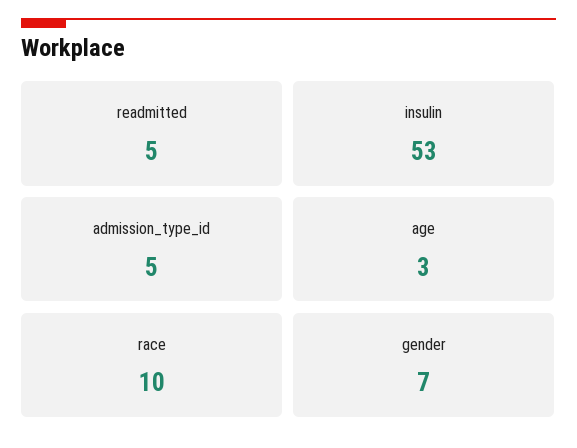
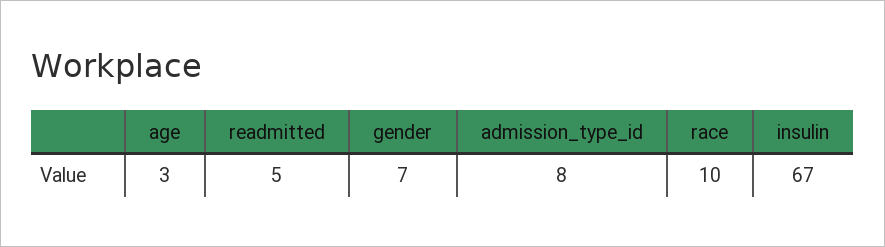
  {
    "readmitted": 5,
-   "insulin": 53,
+   "insulin": 67,
-   "admission_type_id": 5,
+   "admission_type_id": 8,
    "age": 3,
    "race": 10,
    "gender": 7
  }

